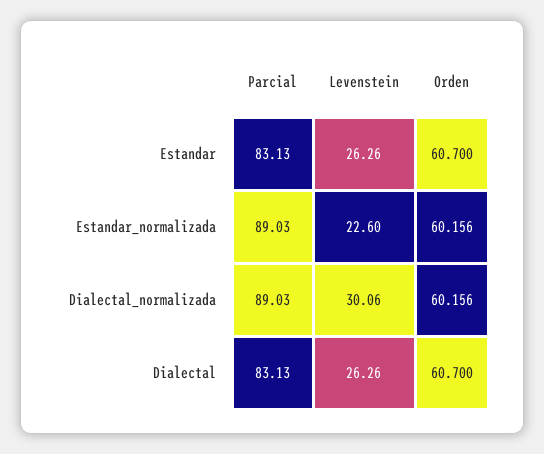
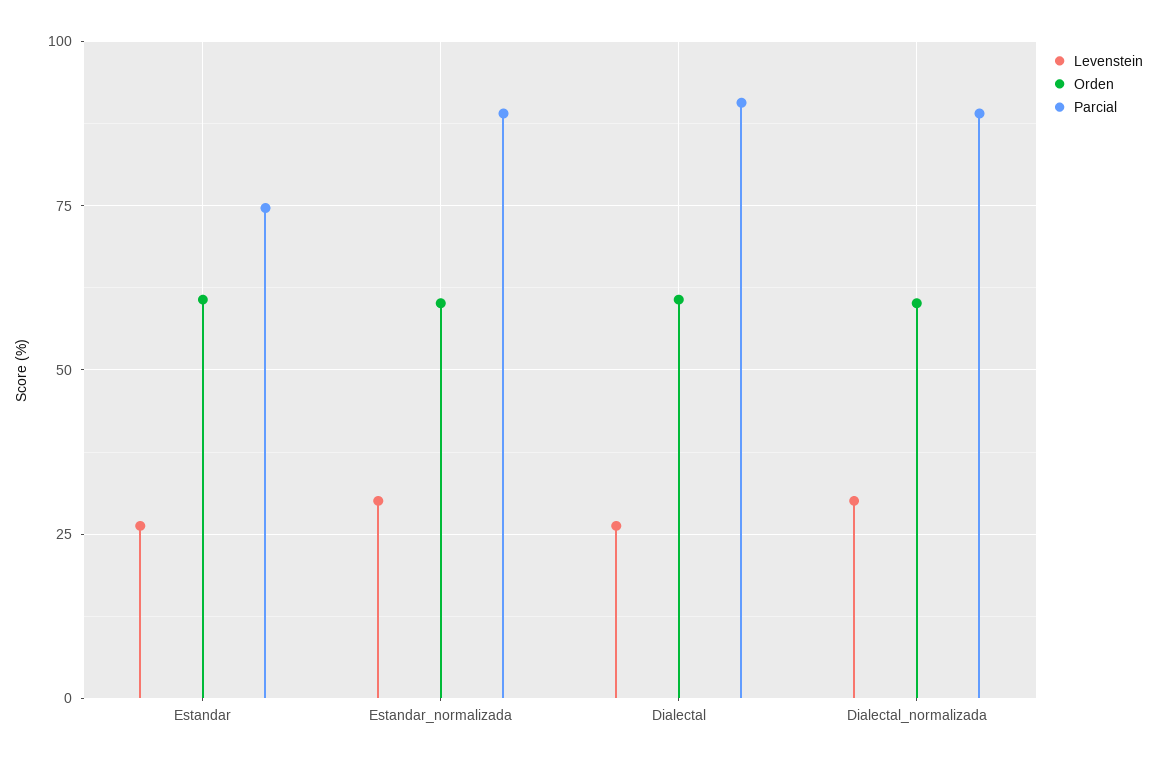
  {
    "Parcial": {
-     "Estandar": 83.13,
+     "Estandar": 75,
      "Estandar_normalizada": 89.03,
      "Dialectal_normalizada": 89.03,
-     "Dialectal": 83.13
+     "Dialectal": 90
    },
    "Levenstein": {
      "Estandar": 26.26,
-     "Estandar_normalizada": 22.6,
+     "Estandar_normalizada": 30,
      "Dialectal_normalizada": 30.06,
      "Dialectal": 26.26
    },
    "Orden": {
      "Estandar": 60.7,
      "Estandar_normalizada": 60.156,
      "Dialectal_normalizada": 60.156,
      "Dialectal": 60.7
    }
  }

